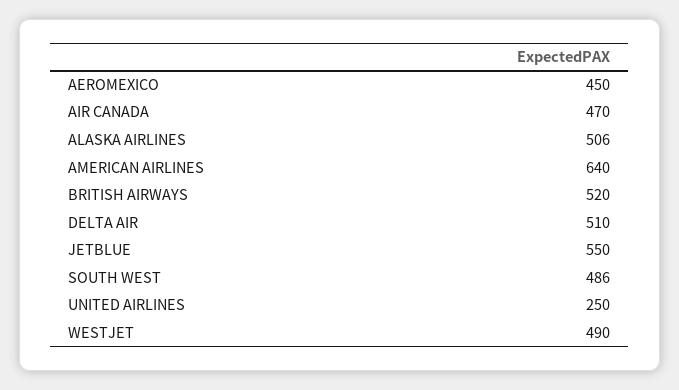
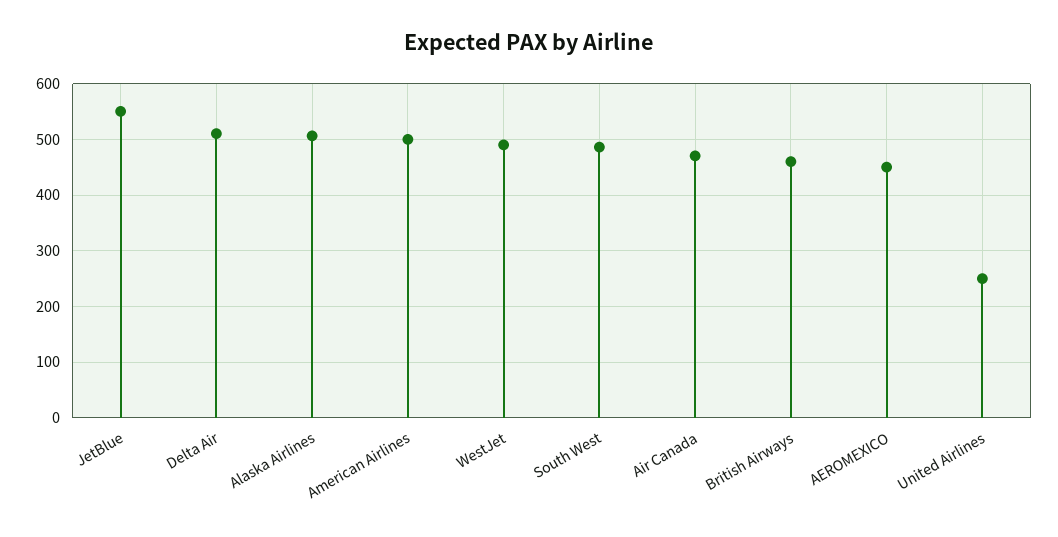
  {
    "AEROMEXICO": 450,
    "AIR CANADA": 470,
    "ALASKA AIRLINES": 506,
-   "AMERICAN AIRLINES": 640,
+   "AMERICAN AIRLINES": 500,
-   "BRITISH AIRWAYS": 520,
+   "BRITISH AIRWAYS": 460,
    "DELTA AIR": 510,
    "JETBLUE": 550,
    "SOUTH WEST": 486,
    "UNITED AIRLINES": 250,
    "WESTJET": 490
  }

